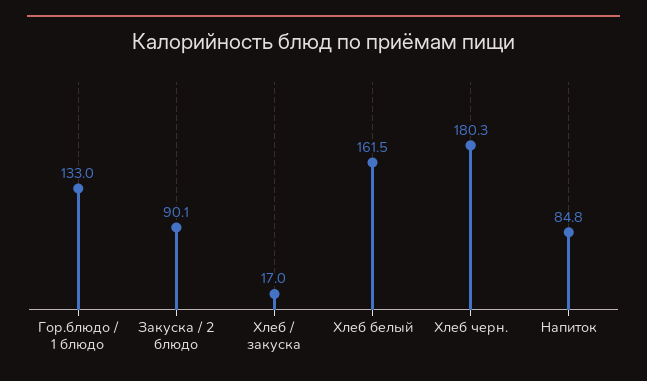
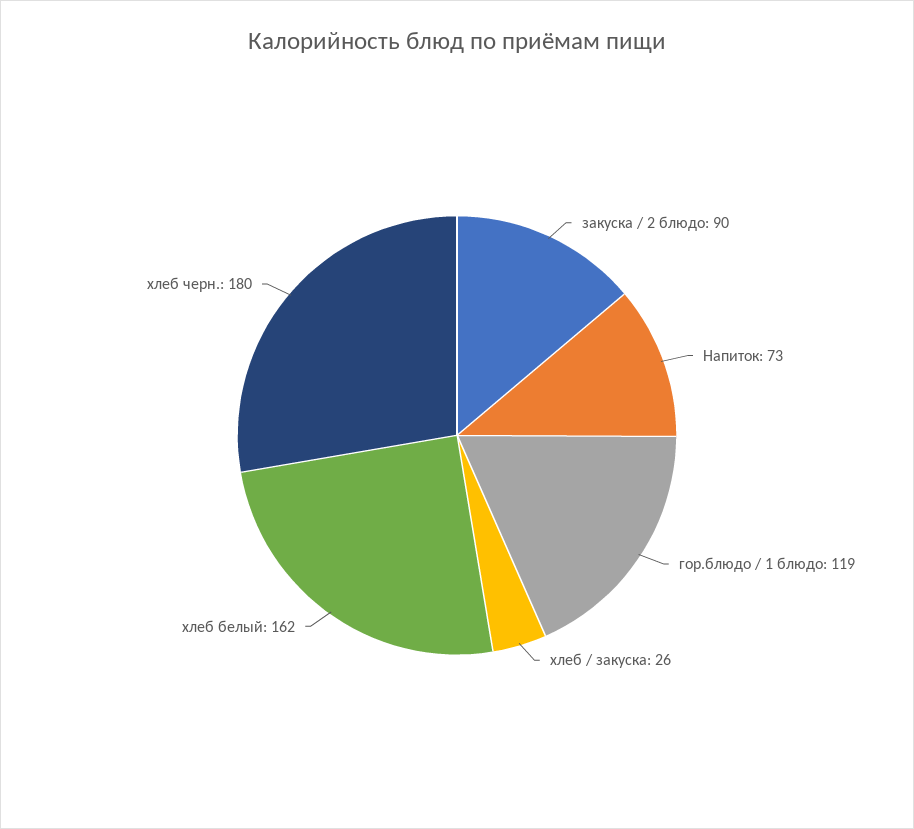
  {
-   "Гор.блюдо / 1 блюдо": 133,
+   "Гор.блюдо / 1 блюдо": 119,
    "Закуска / 2 блюдо": 90.1,
-   "Хлеб / закуска": 17,
+   "Хлеб / закуска": 26,
    "Хлеб белый": 161.5,
    "Хлеб черн.": 180.3,
-   "Напиток": 84.8
+   "Напиток": 73
  }

